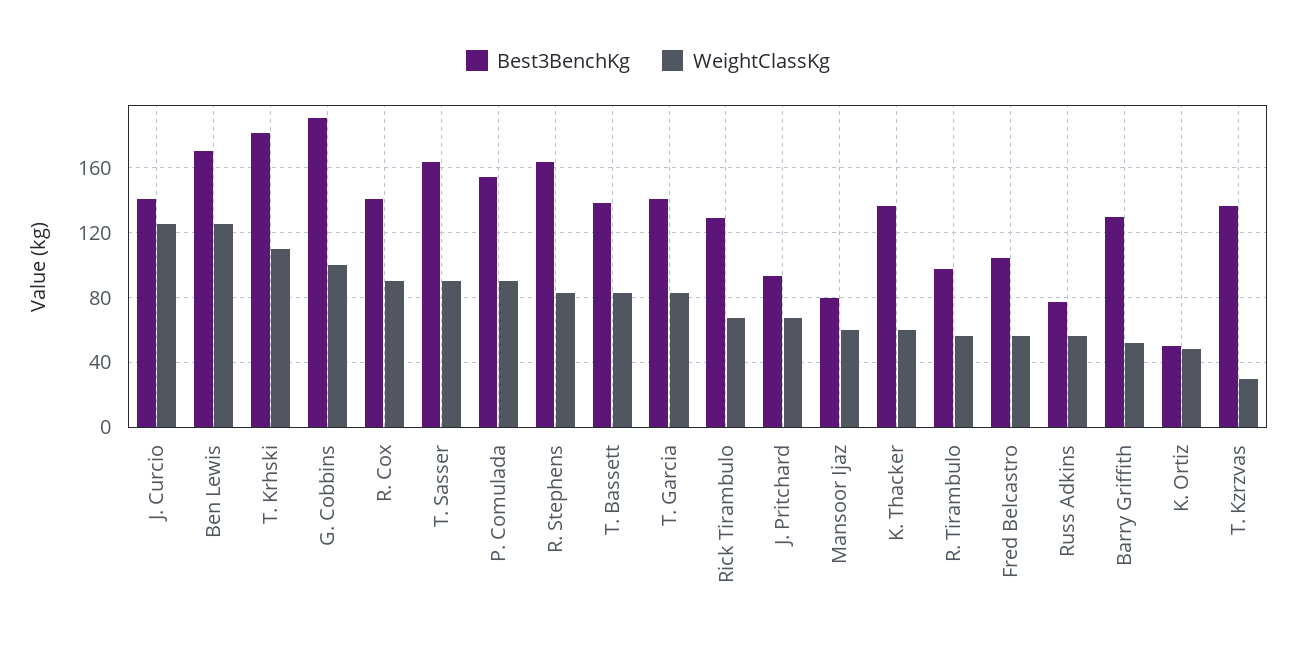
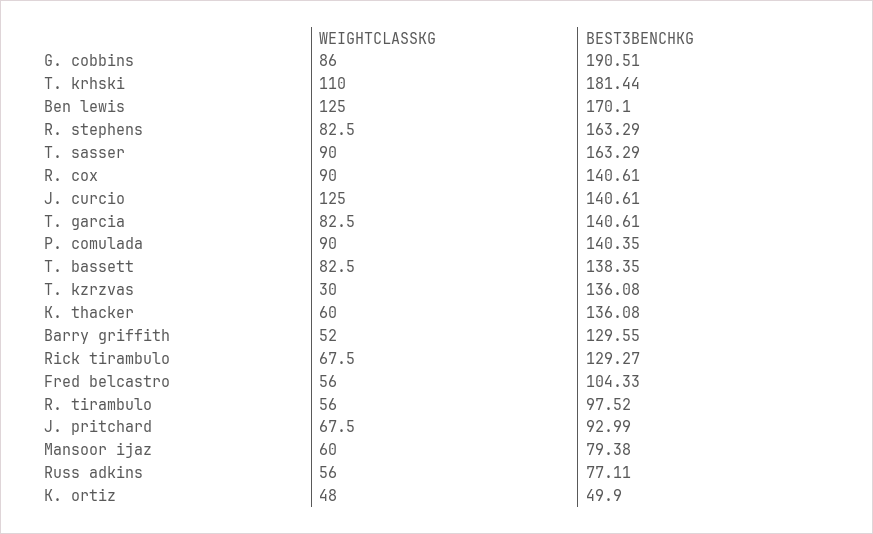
  {
    "Best3BenchKg": {
      "J. Curcio": 140.61,
      "Ben Lewis": 170.1,
      "T. Krhski": 181.44,
      "G. Cobbins": 190.51,
      "R. Cox": 140.61,
      "T. Sasser": 163.29,
-     "P. Comulada": 155,
+     "P. Comulada": 140.35,
      "R. Stephens": 163.29,
      "T. Bassett": 138.35,
      "T. Garcia": 140.61,
      "Rick Tirambulo": 129.27,
      "J. Pritchard": 92.99,
      "Mansoor Ijaz": 79.38,
      "K. Thacker": 136.08,
      "R. Tirambulo": 97.52,
      "Fred Belcastro": 104.33,
      "Russ Adkins": 77.11,
      "Barry Griffith": 129.55,
      "K. Ortiz": 49.9,
      "T. Kzrzvas": 136.08
    },
    "WeightClassKg": {
      "J. Curcio": 125,
      "Ben Lewis": 125,
      "T. Krhski": 110,
-     "G. Cobbins": 100,
+     "G. Cobbins": 86,
      "R. Cox": 90,
      "T. Sasser": 90,
      "P. Comulada": 90,
      "R. Stephens": 82.5,
      "T. Bassett": 82.5,
      "T. Garcia": 82.5,
      "Rick Tirambulo": 67.5,
      "J. Pritchard": 67.5,
      "Mansoor Ijaz": 60,
      "K. Thacker": 60,
      "R. Tirambulo": 56,
      "Fred Belcastro": 56,
      "Russ Adkins": 56,
      "Barry Griffith": 52,
      "K. Ortiz": 48,
      "T. Kzrzvas": 30
    }
  }

